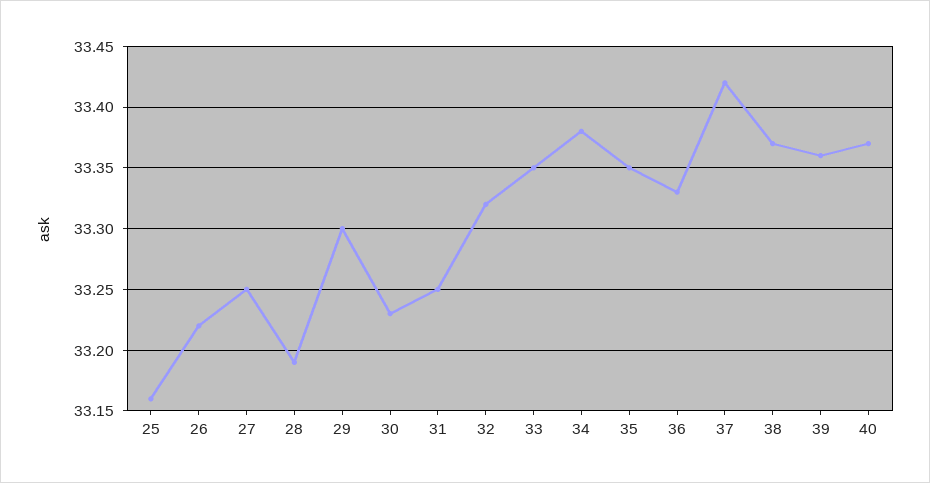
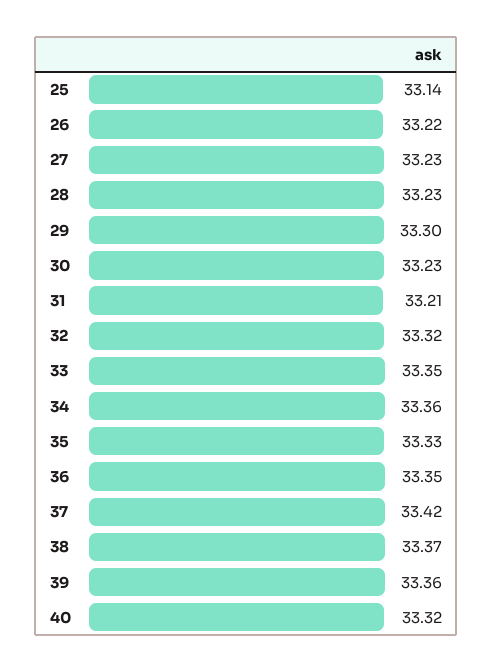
  {
-   "25": 33.16,
+   "25": 33.14,
    "26": 33.22,
-   "27": 33.25,
+   "27": 33.23,
-   "28": 33.19,
+   "28": 33.23,
    "29": 33.3,
    "30": 33.23,
-   "31": 33.25,
+   "31": 33.21,
    "32": 33.32,
    "33": 33.35,
-   "34": 33.38,
+   "34": 33.36,
-   "35": 33.35,
+   "35": 33.33,
-   "36": 33.33,
+   "36": 33.35,
    "37": 33.42,
    "38": 33.37,
    "39": 33.36,
-   "40": 33.37
+   "40": 33.32
  }

